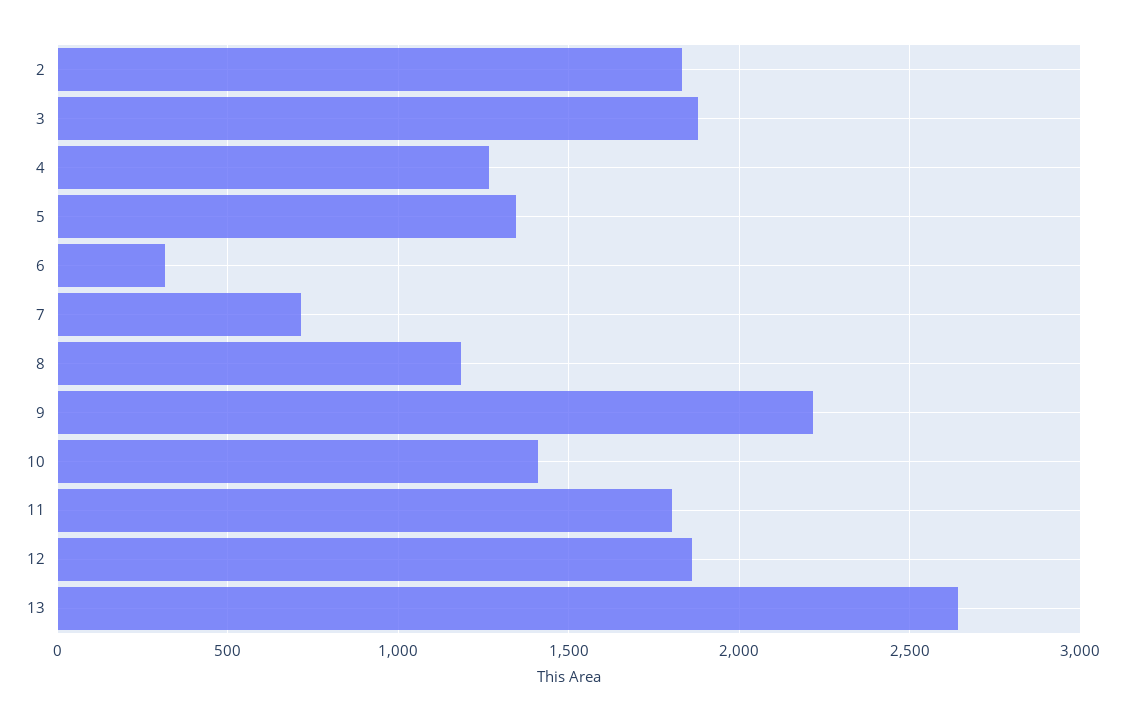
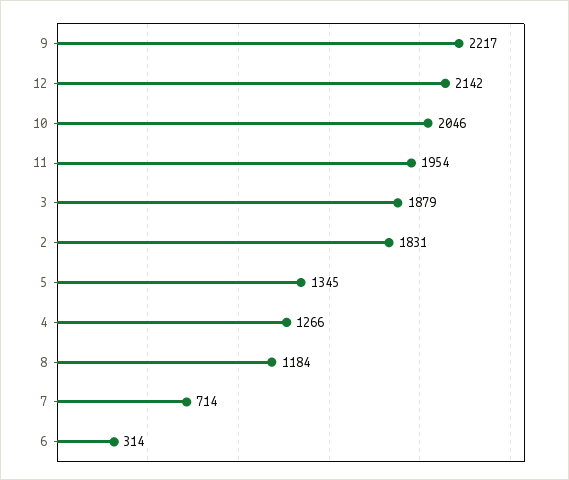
  {
    "2": 1831,
    "3": 1879,
    "4": 1266,
    "5": 1345,
    "6": 314,
    "7": 714,
    "8": 1184,
    "9": 2217,
-   "10": 1400,
+   "10": 2046,
-   "11": 1800,
+   "11": 1954,
-   "12": 1850,
+   "12": 2142
-   "13": 2650
  }

